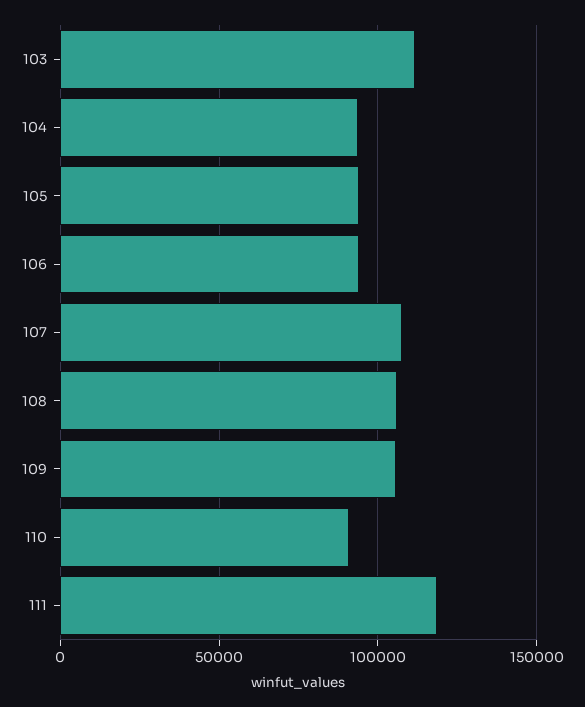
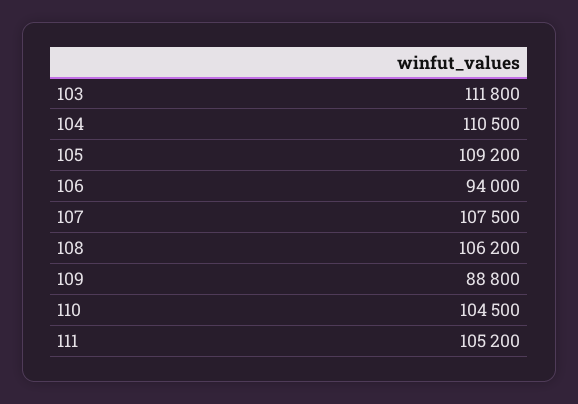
  {
    "103": 111800,
-   "104": 95000,
+   "104": 110500,
-   "105": 95000,
+   "105": 109200,
    "106": 94000,
    "107": 107500,
    "108": 106200,
-   "109": 105000,
+   "109": 88800,
-   "110": 90000,
+   "110": 104500,
-   "111": 120000
+   "111": 105200
  }

